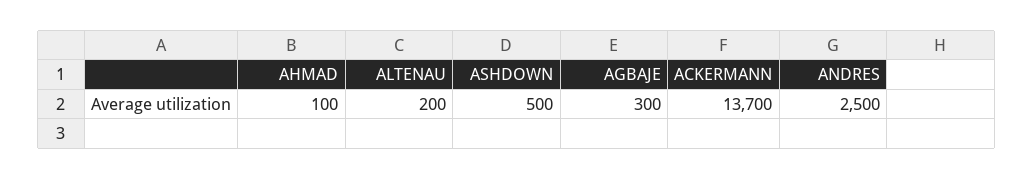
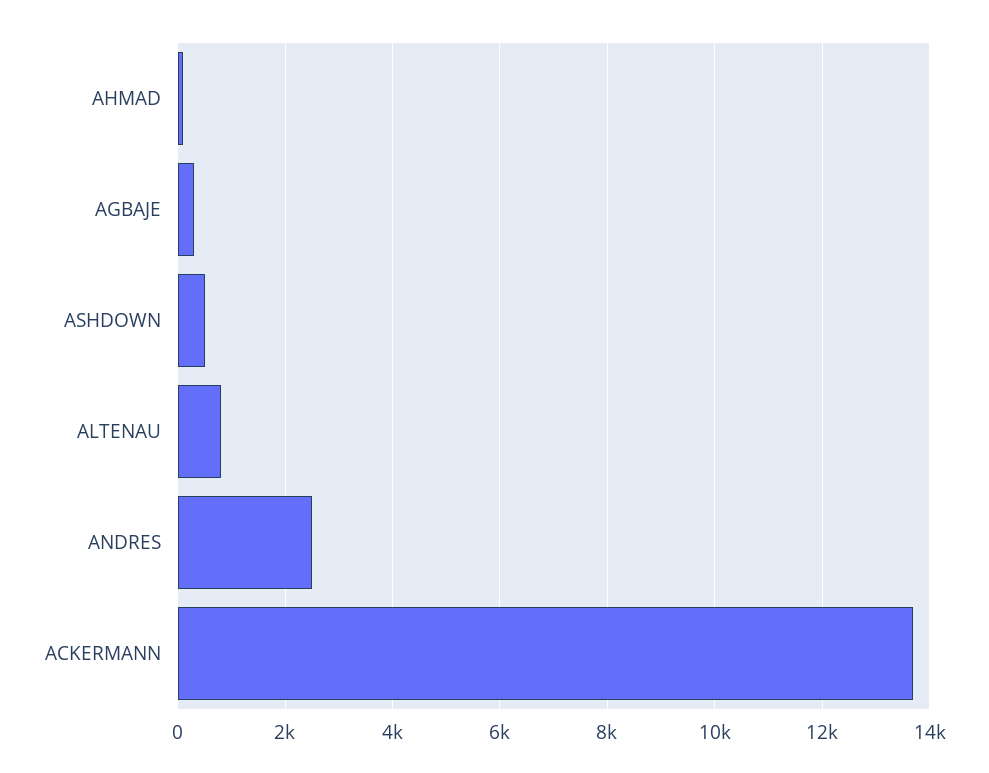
  {
    "AHMAD": 100,
-   "ALTENAU": 200,
+   "ALTENAU": 800,
    "ASHDOWN": 500,
    "AGBAJE": 300,
    "ACKERMANN": 13700,
    "ANDRES": 2500
  }

